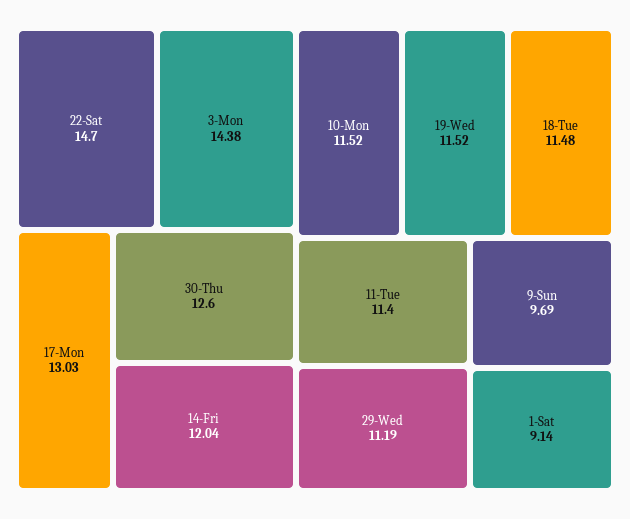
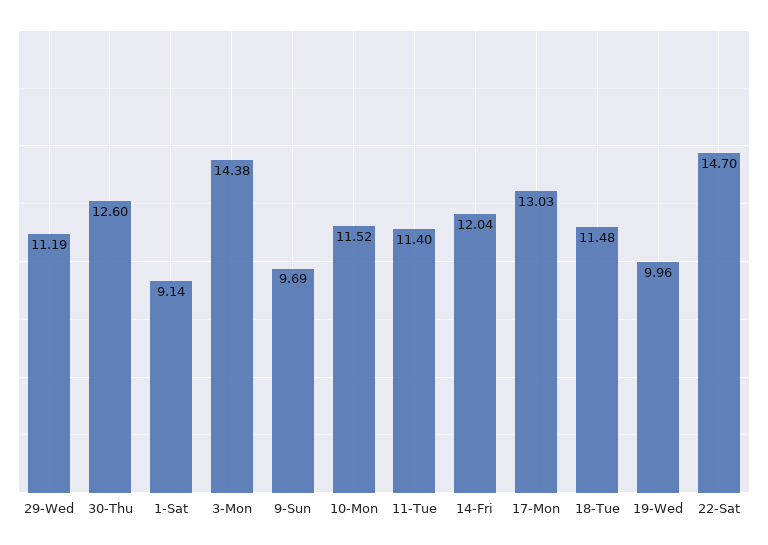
  {
    "22-Sat": 14.7,
    "3-Mon": 14.38,
    "17-Mon": 13.03,
    "30-Thu": 12.6,
    "14-Fri": 12.04,
    "10-Mon": 11.52,
-   "19-Wed": 11.52,
+   "19-Wed": 9.96,
    "18-Tue": 11.48,
    "11-Tue": 11.4,
    "29-Wed": 11.19,
    "9-Sun": 9.69,
    "1-Sat": 9.14
  }

